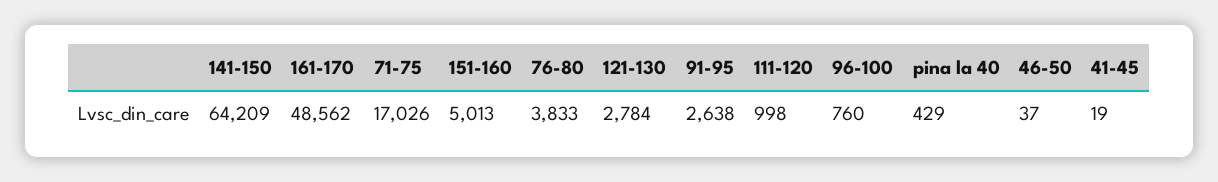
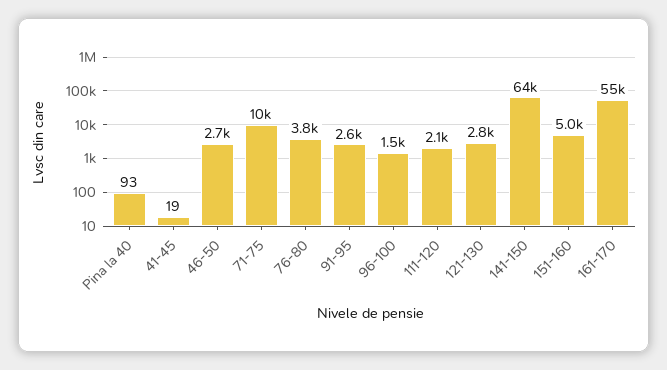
  {
    "141-150": 64209,
-   "161-170": 48562,
+   "161-170": 55000,
-   "71-75": 17026,
+   "71-75": 10000,
    "151-160": 5013,
    "76-80": 3833,
    "121-130": 2784,
    "91-95": 2638,
-   "111-120": 998,
+   "111-120": 2100,
-   "96-100": 760,
+   "96-100": 1500,
-   "pina la 40": 429,
+   "pina la 40": 93,
-   "46-50": 37,
+   "46-50": 2700,
    "41-45": 19
  }

